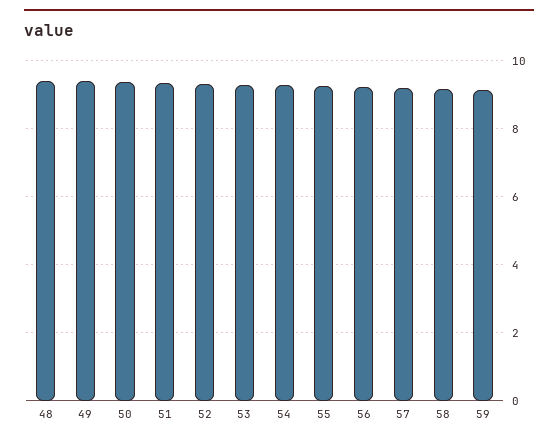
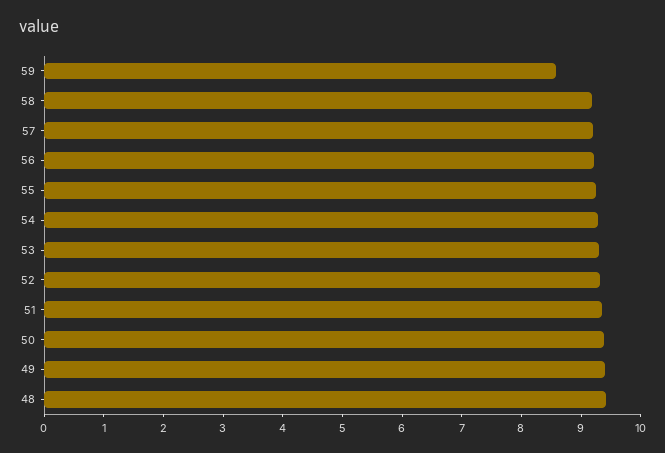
  {
    "48": 9.4,
    "49": 9.4,
    "50": 9.4,
    "51": 9.4,
    "52": 9.4,
    "53": 9.4,
    "54": 9.2,
    "55": 9.2,
    "56": 9.2,
    "57": 9.2,
    "58": 9.2,
-   "59": 9.2
+   "59": 8.6
  }

